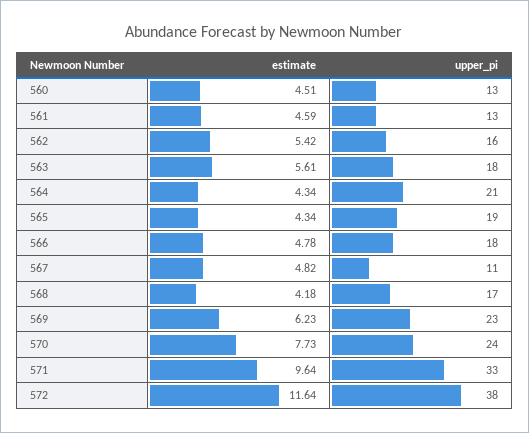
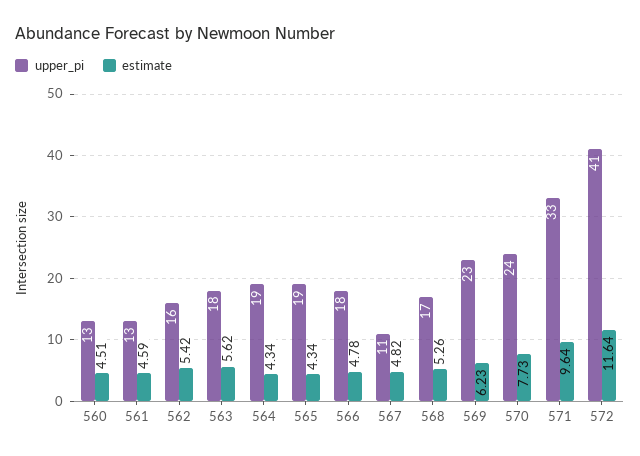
  {
    "estimate": {
      "560": 4.51,
      "561": 4.59,
      "562": 5.42,
-     "563": 5.61,
+     "563": 5.62,
      "564": 4.34,
      "565": 4.34,
      "566": 4.78,
      "567": 4.82,
-     "568": 4.18,
+     "568": 5.26,
      "569": 6.23,
      "570": 7.73,
      "571": 9.64,
      "572": 11.64
    },
    "upper_pi": {
      "560": 13,
      "561": 13,
      "562": 16,
      "563": 18,
-     "564": 21,
+     "564": 19,
      "565": 19,
      "566": 18,
      "567": 11,
      "568": 17,
      "569": 23,
      "570": 24,
      "571": 33,
-     "572": 38
+     "572": 41
    }
  }

